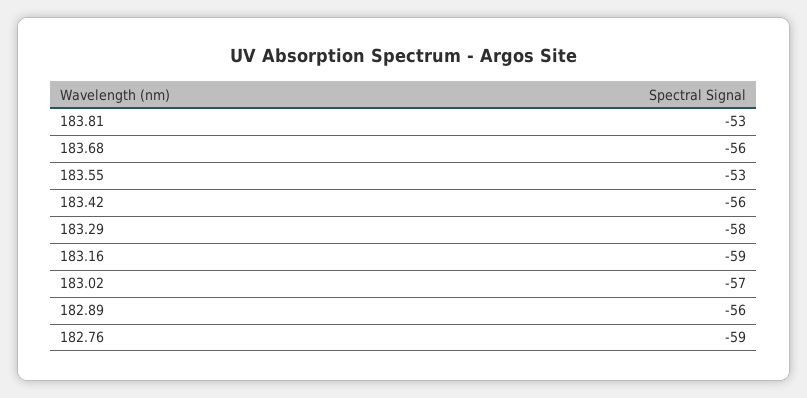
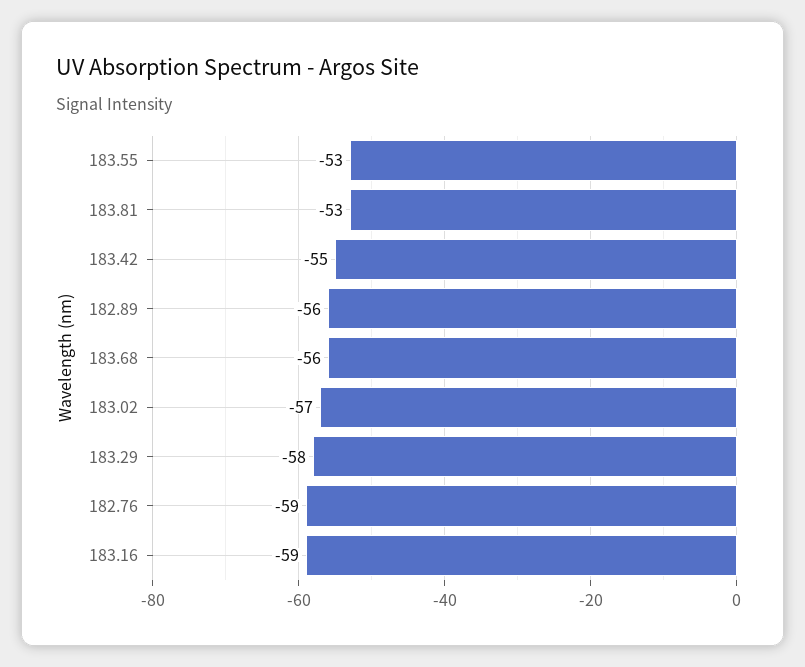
  {
    "183.81": -53,
    "183.68": -56,
    "183.55": -53,
-   "183.42": -56,
+   "183.42": -55,
    "183.29": -58,
    "183.16": -59,
    "183.02": -57,
    "182.89": -56,
    "182.76": -59
  }

